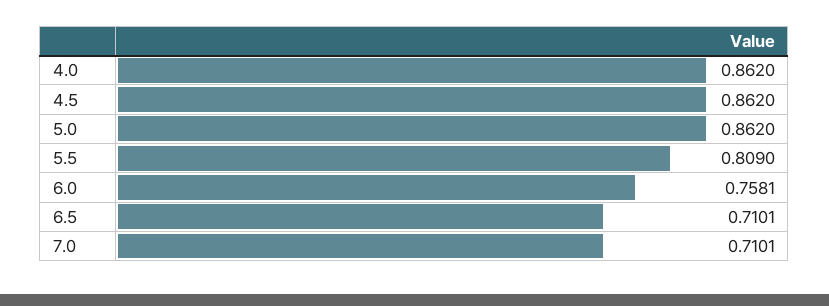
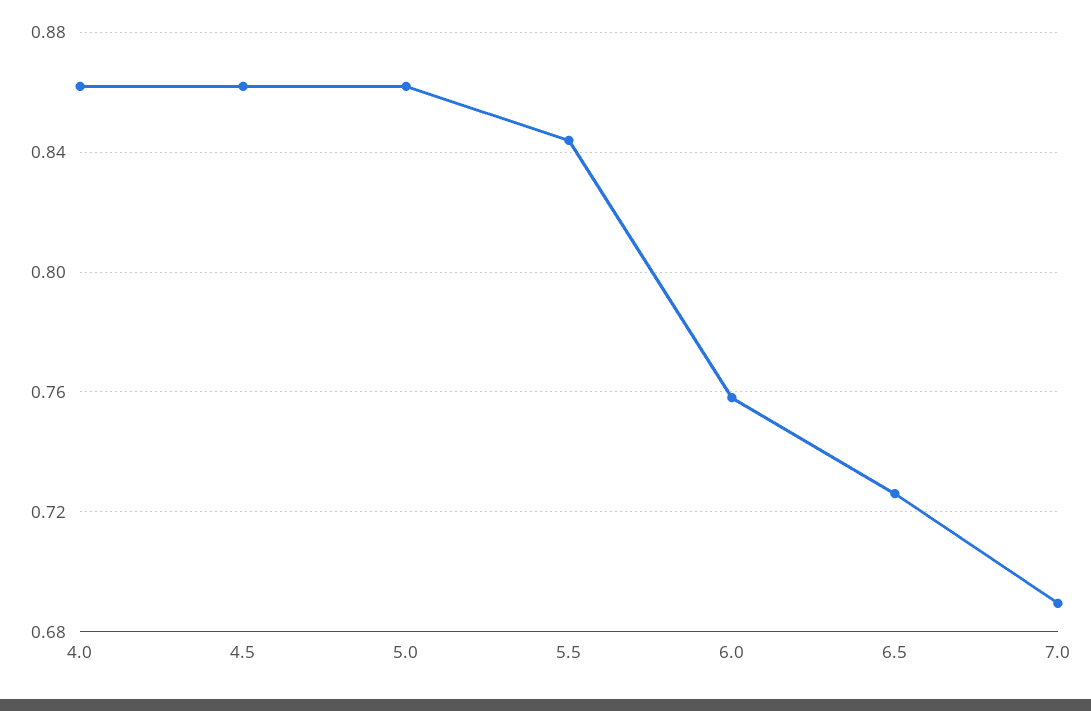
  {
    "4.0": 0.862,
    "4.5": 0.862,
    "5.0": 0.862,
-   "5.5": 0.809,
+   "5.5": 0.845,
    "6.0": 0.7581,
-   "6.5": 0.7101,
+   "6.5": 0.725,
-   "7.0": 0.7101
+   "7.0": 0.69
  }

